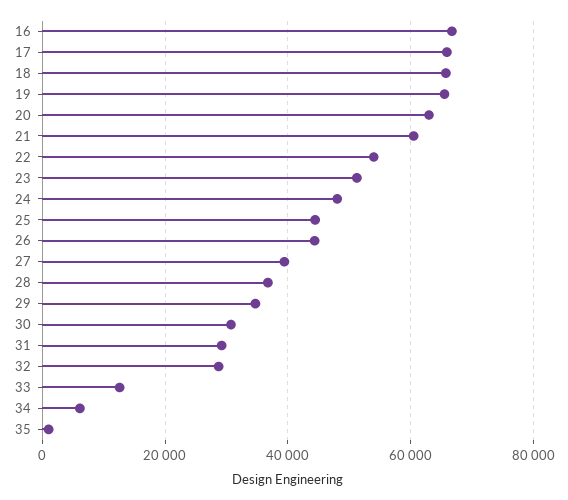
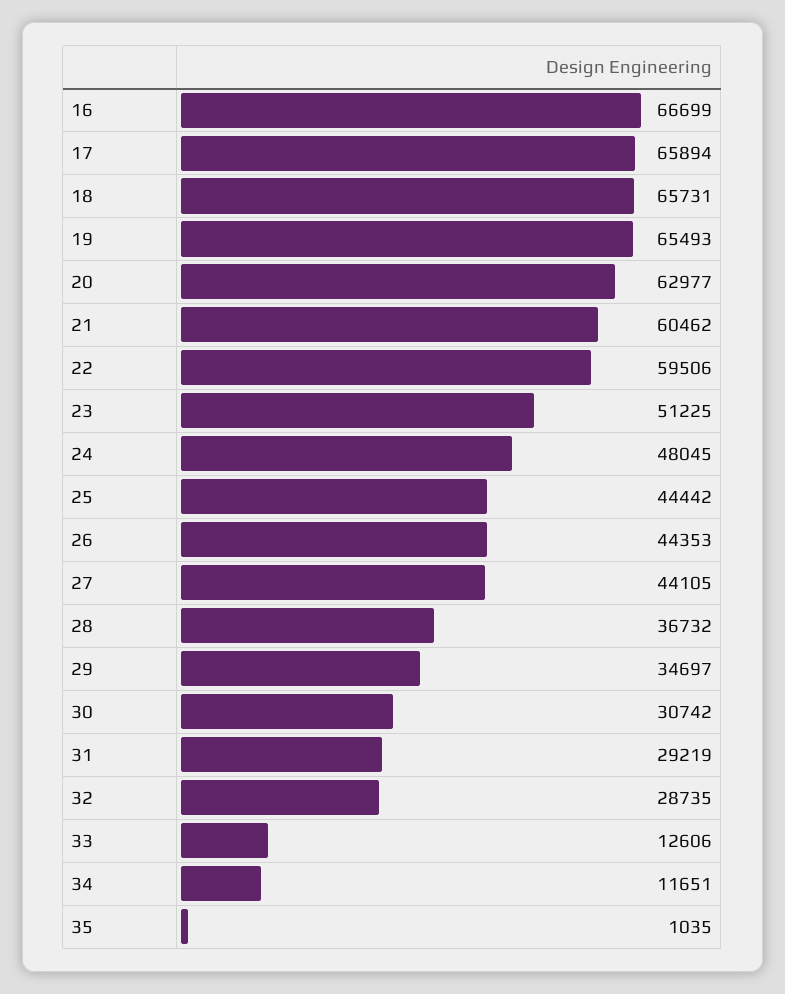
  {
    "16": 66699,
    "17": 65894,
    "18": 65731,
    "19": 65493,
    "20": 62977,
    "21": 60462,
-   "22": 54000,
+   "22": 59506,
    "23": 51225,
    "24": 48045,
    "25": 44442,
    "26": 44353,
-   "27": 40000,
+   "27": 44105,
    "28": 36732,
    "29": 34697,
    "30": 30742,
    "31": 29219,
    "32": 28735,
    "33": 12606,
-   "34": 6000,
+   "34": 11651,
    "35": 1035
  }

